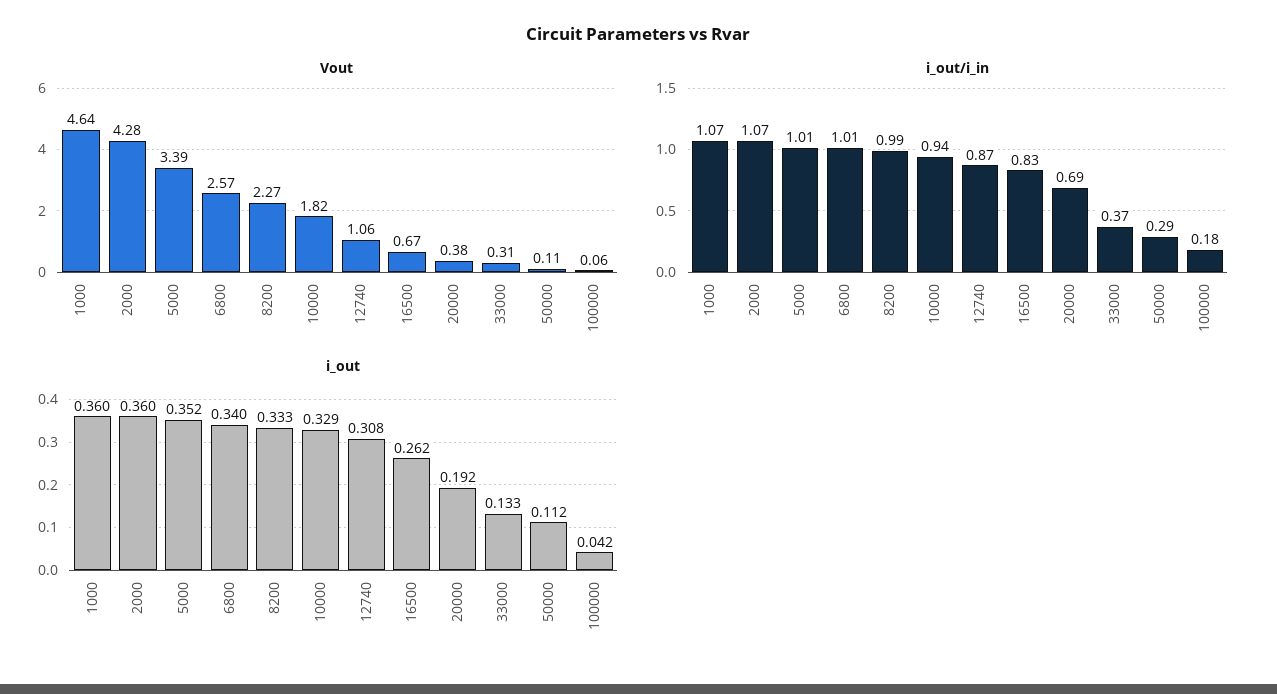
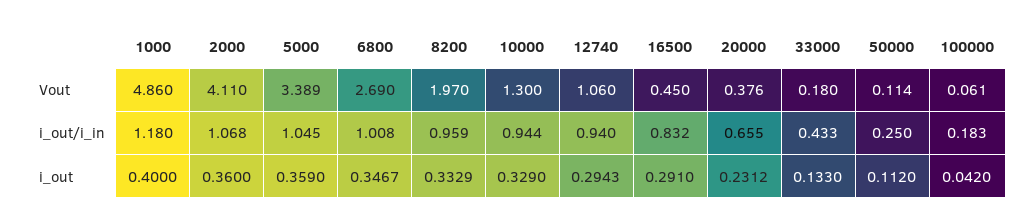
  {
    "Vout": {
-     "1000": 4.64,
+     "1000": 4.86,
-     "2000": 4.28,
+     "2000": 4.11,
      "5000": 3.389,
-     "6800": 2.57,
+     "6800": 2.69,
-     "8200": 2.27,
+     "8200": 1.97,
-     "10000": 1.82,
+     "10000": 1.3,
      "12740": 1.06,
-     "16500": 0.67,
+     "16500": 0.45,
      "20000": 0.376,
-     "33000": 0.31,
+     "33000": 0.18,
      "50000": 0.114,
      "100000": 0.061
    },
    "i_out/i_in": {
-     "1000": 1.07,
+     "1000": 1.18,
      "2000": 1.068,
-     "5000": 1.01,
+     "5000": 1.045,
      "6800": 1.008,
-     "8200": 0.99,
+     "8200": 0.959,
      "10000": 0.944,
-     "12740": 0.87,
+     "12740": 0.94,
      "16500": 0.832,
-     "20000": 0.69,
+     "20000": 0.655,
-     "33000": 0.37,
+     "33000": 0.433,
-     "50000": 0.29,
+     "50000": 0.25,
      "100000": 0.183
    },
    "i_out": {
-     "1000": 0.36,
+     "1000": 0.4,
      "2000": 0.36,
-     "5000": 0.352,
+     "5000": 0.359,
-     "6800": 0.34,
+     "6800": 0.3467,
      "8200": 0.3329,
      "10000": 0.329,
-     "12740": 0.308,
+     "12740": 0.2943,
-     "16500": 0.262,
+     "16500": 0.291,
-     "20000": 0.192,
+     "20000": 0.2312,
      "33000": 0.133,
      "50000": 0.112,
      "100000": 0.042
    }
  }

